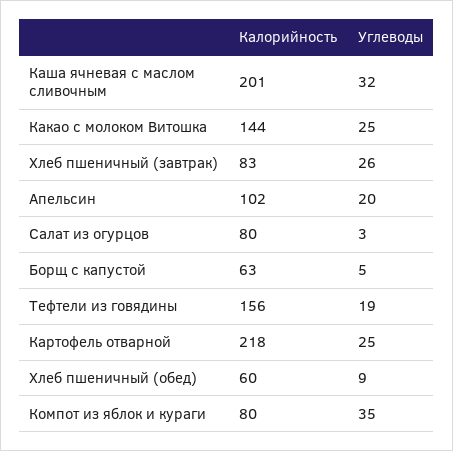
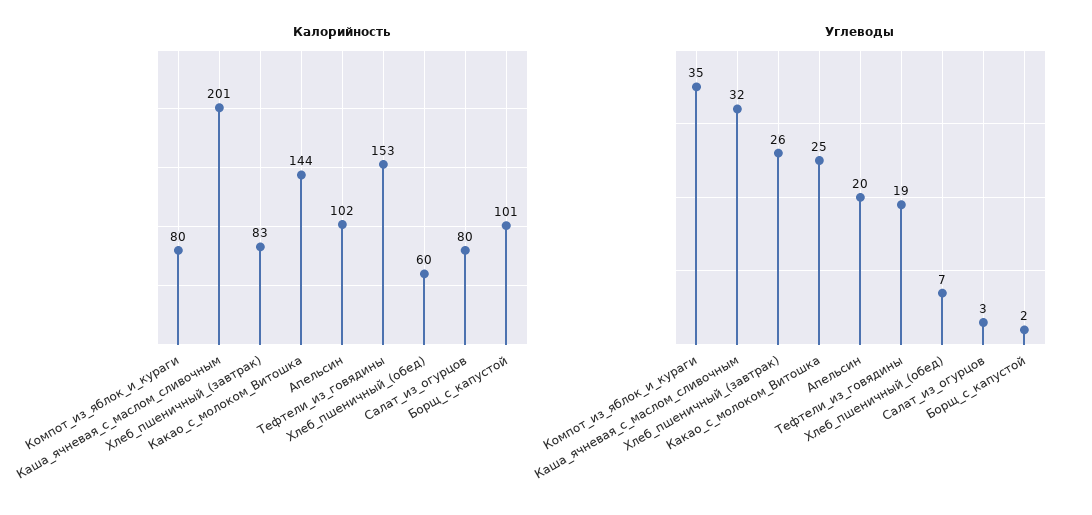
  {
    "Калорийность": {
      "Каша ячневая с маслом сливочным": 201,
      "Какао с молоком Витошка": 144,
      "Хлеб пшеничный (завтрак)": 83,
      "Апельсин": 102,
      "Салат из огурцов": 80,
-     "Борщ с капустой": 63,
+     "Борщ с капустой": 101,
-     "Тефтели из говядины": 156,
+     "Тефтели из говядины": 153,
-     "Картофель отварной": 218,
      "Хлеб пшеничный (обед)": 60,
      "Компот из яблок и кураги": 80
    },
    "Углеводы": {
      "Каша ячневая с маслом сливочным": 32,
      "Какао с молоком Витошка": 25,
      "Хлеб пшеничный (завтрак)": 26,
      "Апельсин": 20,
      "Салат из огурцов": 3,
-     "Борщ с капустой": 5,
+     "Борщ с капустой": 2,
      "Тефтели из говядины": 19,
-     "Картофель отварной": 25,
-     "Хлеб пшеничный (обед)": 9,
+     "Хлеб пшеничный (обед)": 7,
      "Компот из яблок и кураги": 35
    }
  }

